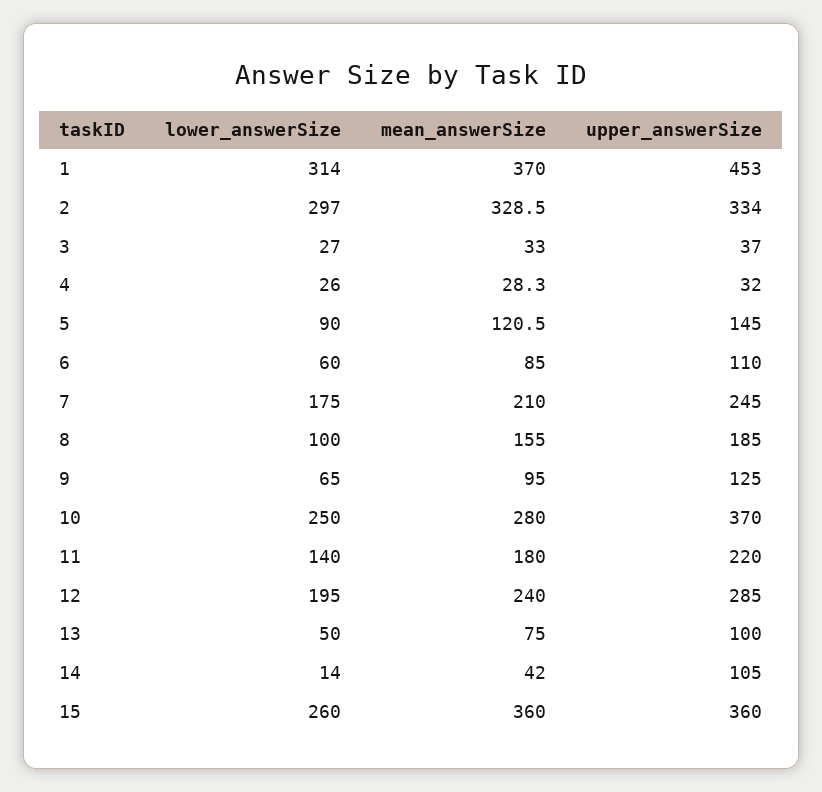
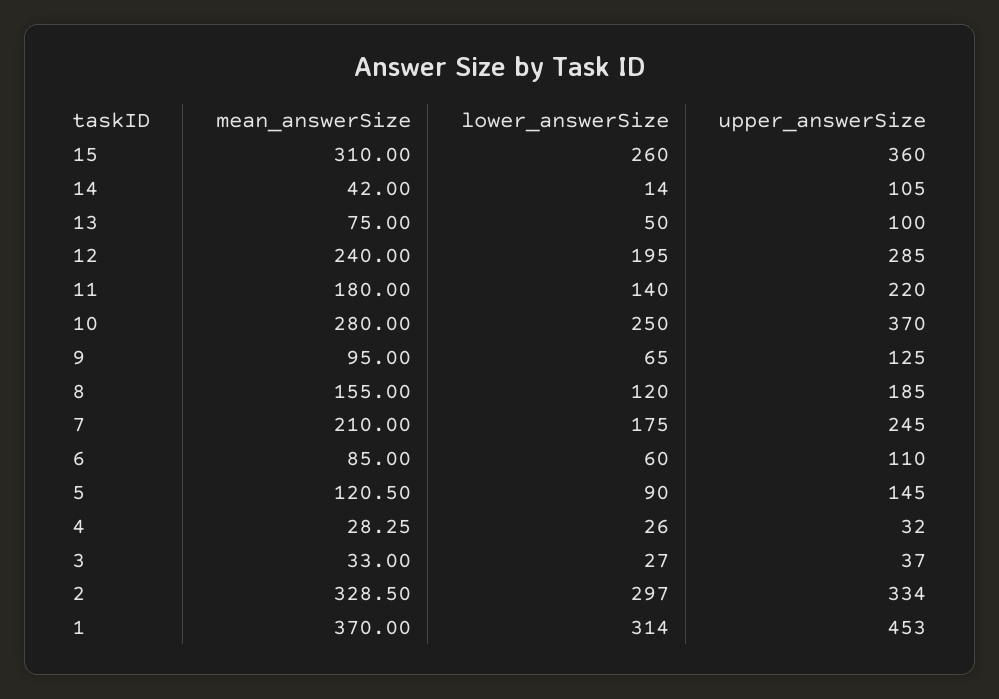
  {
    "lower_answerSize": {
      "1": 314,
      "2": 297,
      "3": 27,
      "4": 26,
      "5": 90,
      "6": 60,
      "7": 175,
-     "8": 100,
+     "8": 120,
      "9": 65,
      "10": 250,
      "11": 140,
      "12": 195,
      "13": 50,
      "14": 14,
      "15": 260
    },
    "mean_answerSize": {
      "1": 370,
      "2": 328.5,
      "3": 33,
      "4": 28.25,
      "5": 120.5,
      "6": 85,
      "7": 210,
      "8": 155,
      "9": 95,
      "10": 280,
      "11": 180,
      "12": 240,
      "13": 75,
      "14": 42,
-     "15": 360
+     "15": 310
    },
    "upper_answerSize": {
      "1": 453,
      "2": 334,
      "3": 37,
      "4": 32,
      "5": 145,
      "6": 110,
      "7": 245,
      "8": 185,
      "9": 125,
      "10": 370,
      "11": 220,
      "12": 285,
      "13": 100,
      "14": 105,
      "15": 360
    }
  }

